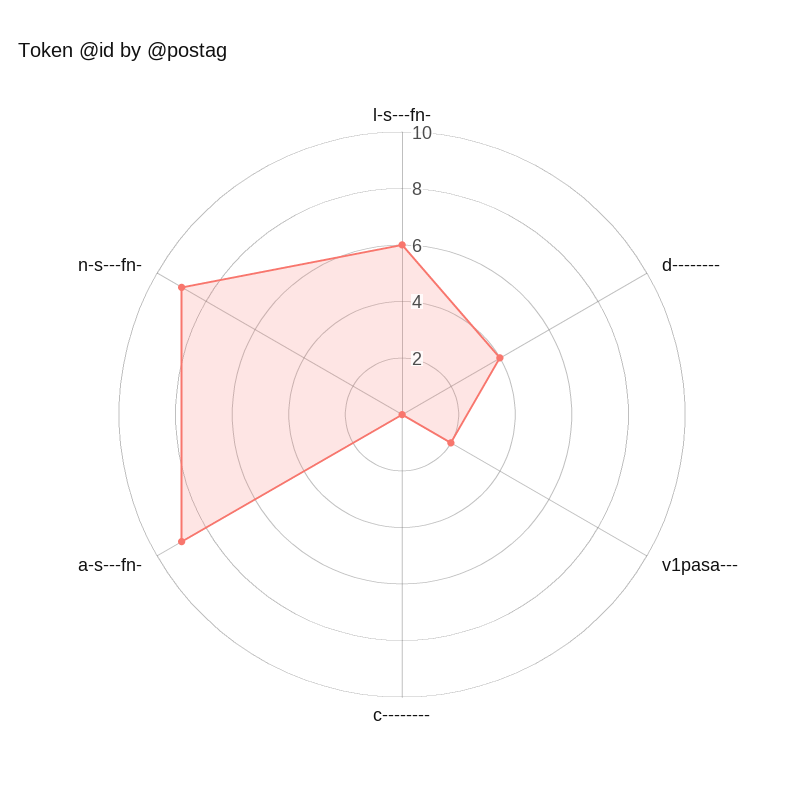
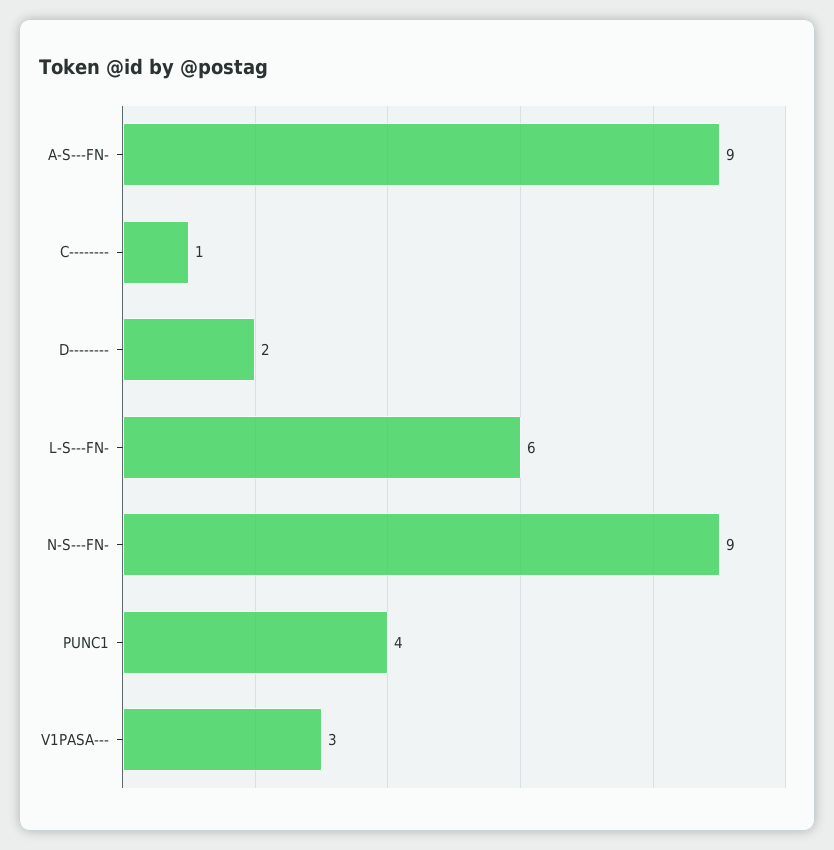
  {
    "l-s---fn-": 6,
-   "d--------": 4,
+   "d--------": 2,
-   "v1pasa---": 2,
+   "v1pasa---": 3,
-   "c--------": 0,
+   "c--------": 1,
    "a-s---fn-": 9,
-   "n-s---fn-": 9
+   "n-s---fn-": 9,
+   "PUNC1": 4
  }

